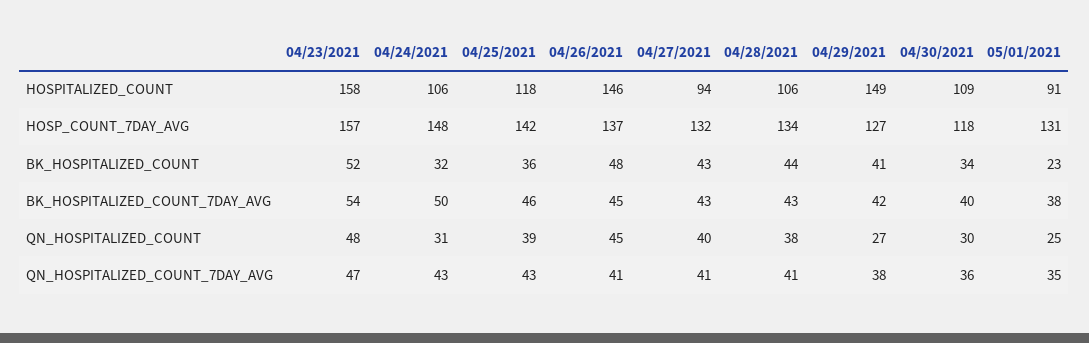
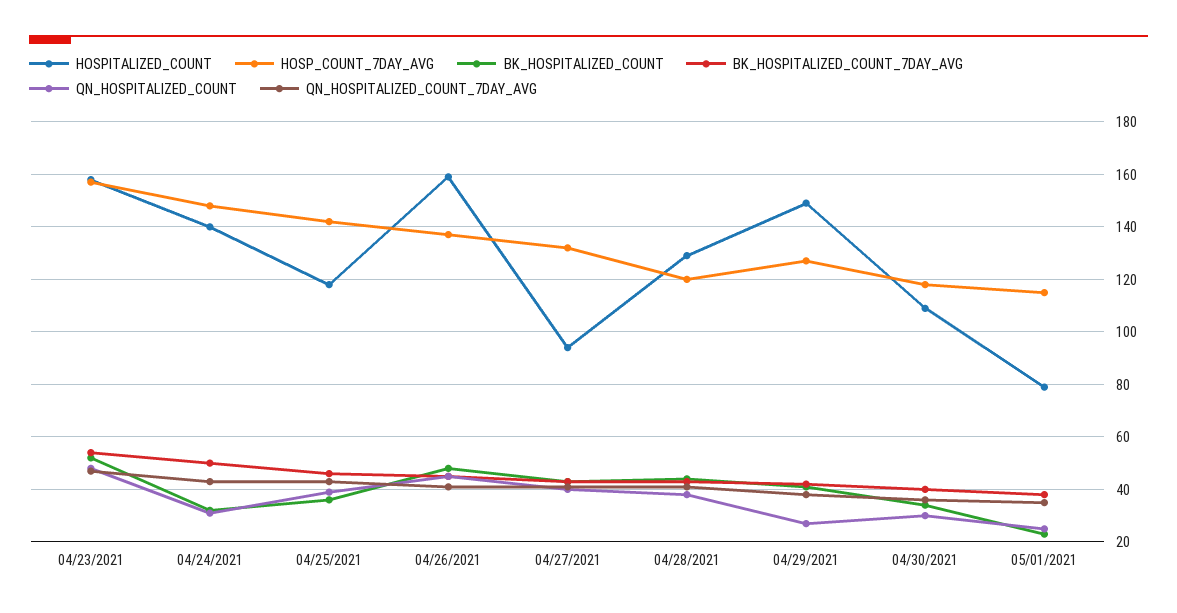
  {
    "HOSPITALIZED_COUNT": {
      "04/23/2021": 158,
-     "04/24/2021": 106,
+     "04/24/2021": 140,
      "04/25/2021": 118,
-     "04/26/2021": 146,
+     "04/26/2021": 160,
      "04/27/2021": 94,
-     "04/28/2021": 106,
+     "04/28/2021": 130,
      "04/29/2021": 149,
      "04/30/2021": 109,
-     "05/01/2021": 91
+     "05/01/2021": 80
    },
    "HOSP_COUNT_7DAY_AVG": {
      "04/23/2021": 157,
      "04/24/2021": 148,
      "04/25/2021": 142,
      "04/26/2021": 137,
      "04/27/2021": 132,
-     "04/28/2021": 134,
+     "04/28/2021": 120,
      "04/29/2021": 127,
      "04/30/2021": 118,
-     "05/01/2021": 131
+     "05/01/2021": 115
    },
    "BK_HOSPITALIZED_COUNT": {
      "04/23/2021": 52,
      "04/24/2021": 32,
      "04/25/2021": 36,
      "04/26/2021": 48,
      "04/27/2021": 43,
      "04/28/2021": 44,
      "04/29/2021": 41,
      "04/30/2021": 34,
      "05/01/2021": 23
    },
    "BK_HOSPITALIZED_COUNT_7DAY_AVG": {
      "04/23/2021": 54,
      "04/24/2021": 50,
      "04/25/2021": 46,
      "04/26/2021": 45,
      "04/27/2021": 43,
      "04/28/2021": 43,
      "04/29/2021": 42,
      "04/30/2021": 40,
      "05/01/2021": 38
    },
    "QN_HOSPITALIZED_COUNT": {
      "04/23/2021": 48,
      "04/24/2021": 31,
      "04/25/2021": 39,
      "04/26/2021": 45,
      "04/27/2021": 40,
      "04/28/2021": 38,
      "04/29/2021": 27,
      "04/30/2021": 30,
      "05/01/2021": 25
    },
    "QN_HOSPITALIZED_COUNT_7DAY_AVG": {
      "04/23/2021": 47,
      "04/24/2021": 43,
      "04/25/2021": 43,
      "04/26/2021": 41,
      "04/27/2021": 41,
      "04/28/2021": 41,
      "04/29/2021": 38,
      "04/30/2021": 36,
      "05/01/2021": 35
    }
  }

